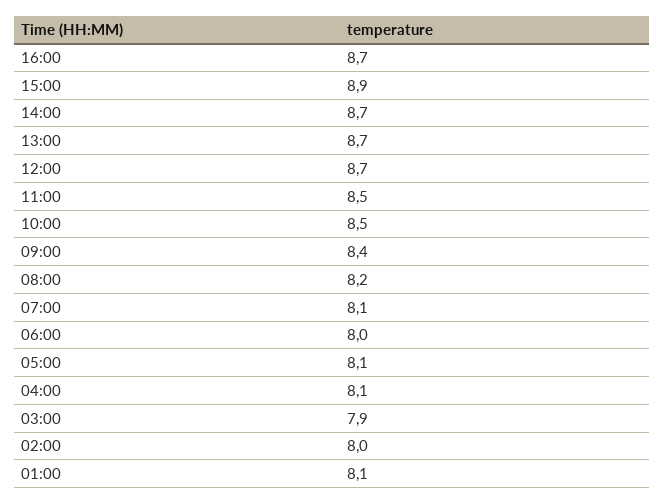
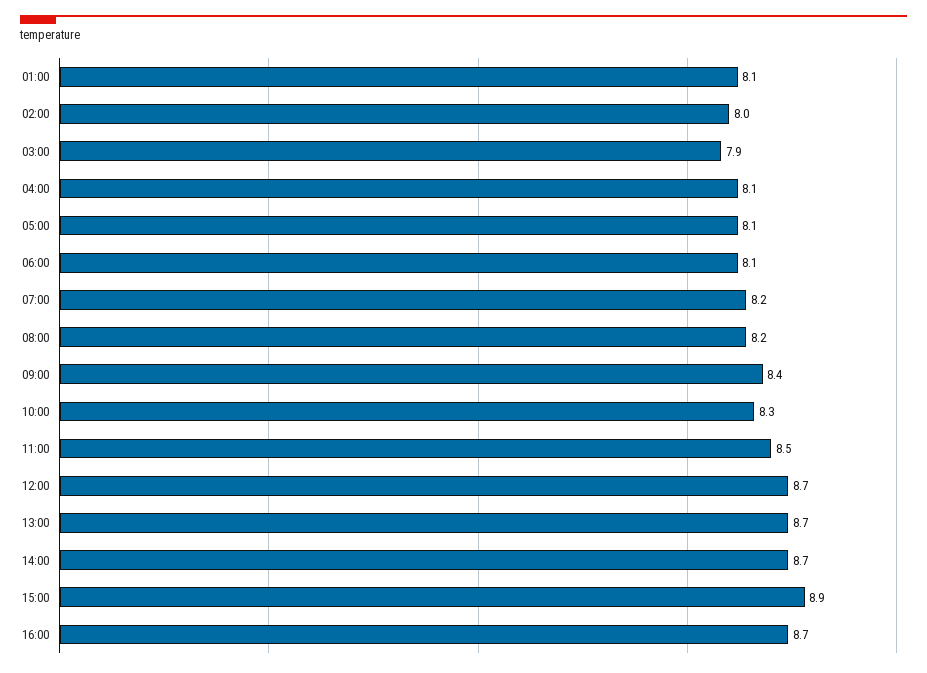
  {
    "16:00": 8.7,
    "15:00": 8.9,
    "14:00": 8.7,
    "13:00": 8.7,
    "12:00": 8.7,
    "11:00": 8.5,
-   "10:00": 8.5,
+   "10:00": 8.3,
    "09:00": 8.4,
    "08:00": 8.2,
-   "07:00": 8.1,
+   "07:00": 8.2,
-   "06:00": 8,
+   "06:00": 8.1,
    "05:00": 8.1,
    "04:00": 8.1,
    "03:00": 7.9,
    "02:00": 8,
    "01:00": 8.1
  }

